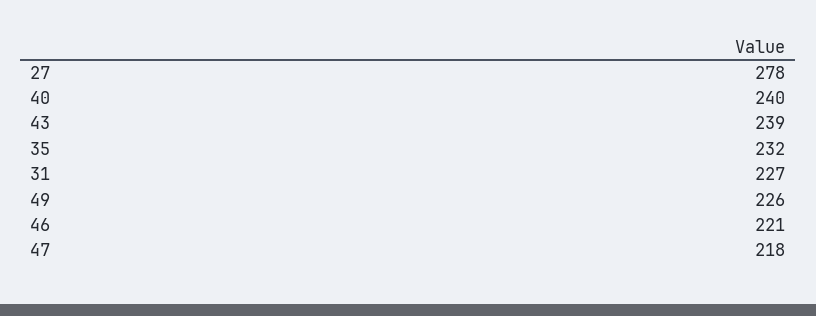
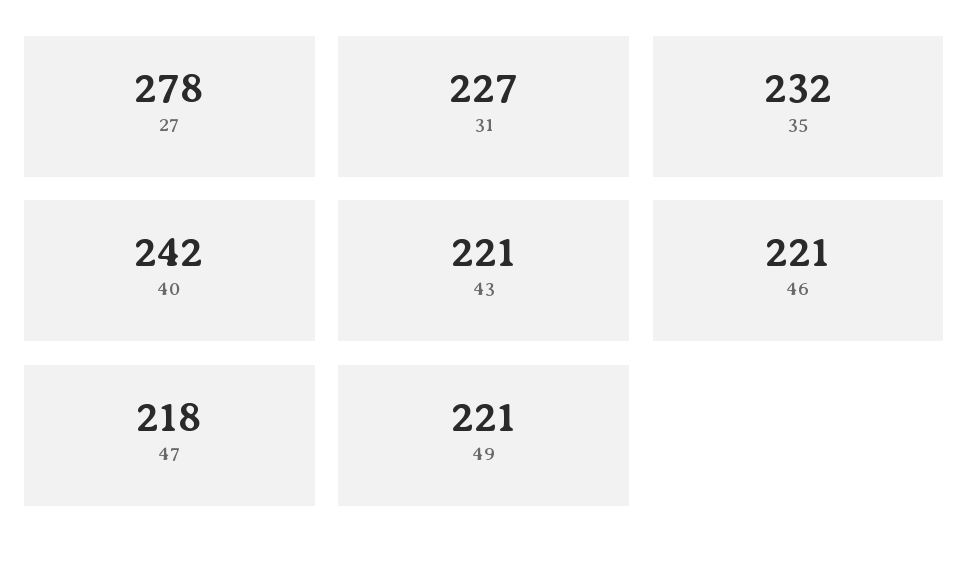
  {
    "27": 278,
-   "40": 240,
+   "40": 242,
-   "43": 239,
+   "43": 221,
    "35": 232,
    "31": 227,
-   "49": 226,
+   "49": 221,
    "46": 221,
    "47": 218
  }

